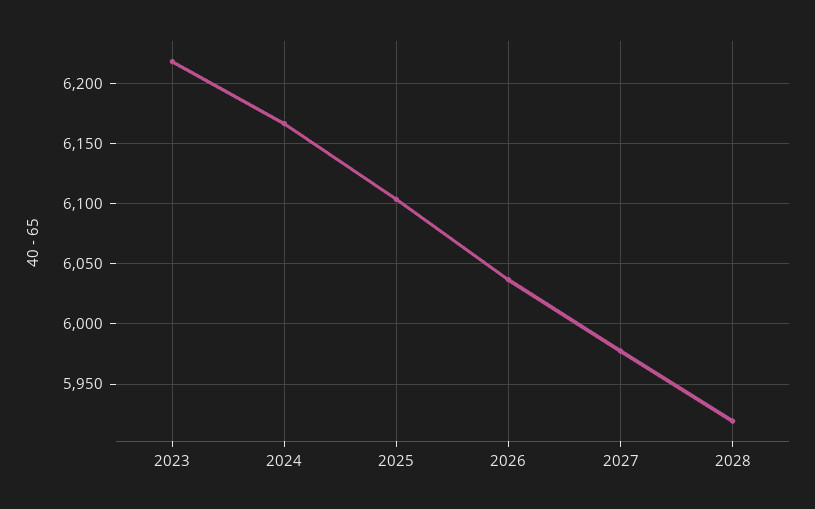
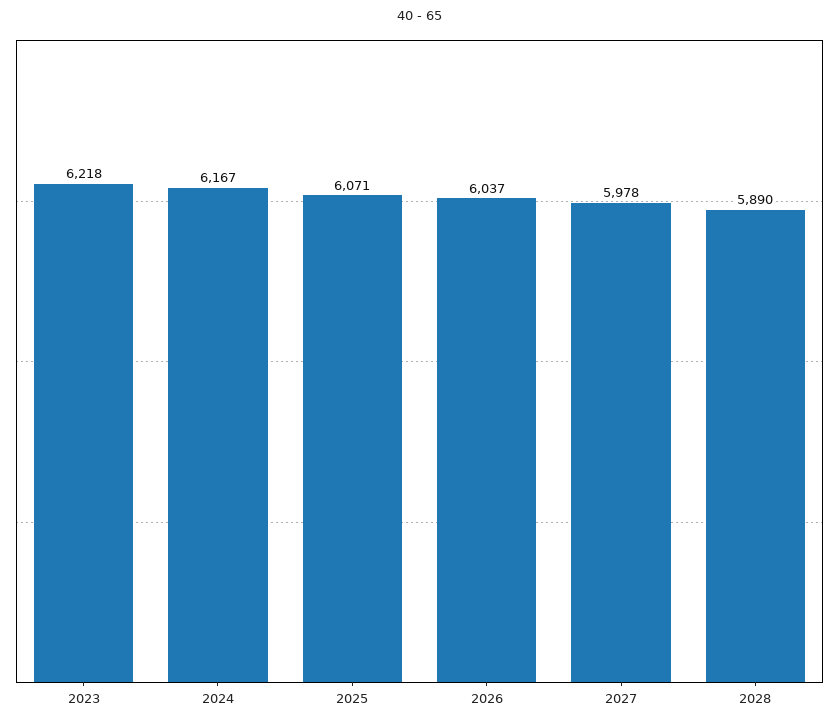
  {
    "2023": 6218,
    "2024": 6167,
-   "2025": 6105,
+   "2025": 6071,
    "2026": 6037,
    "2027": 5978,
-   "2028": 5920
+   "2028": 5890
  }

